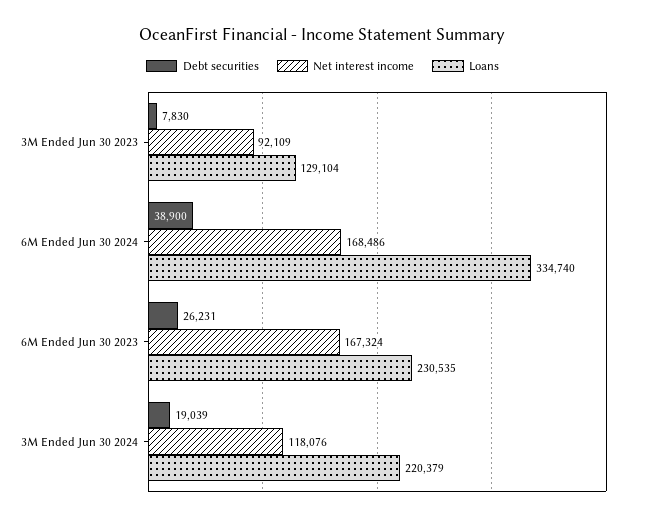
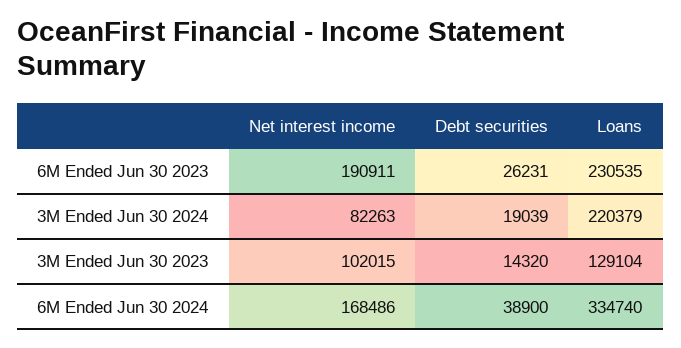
  {
    "Debt securities": {
-     "3M Ended Jun 30 2023": 7830,
+     "3M Ended Jun 30 2023": 14320,
      "6M Ended Jun 30 2024": 38900,
      "6M Ended Jun 30 2023": 26231,
      "3M Ended Jun 30 2024": 19039
    },
    "Net interest income": {
-     "3M Ended Jun 30 2023": 92109,
+     "3M Ended Jun 30 2023": 102015,
      "6M Ended Jun 30 2024": 168486,
-     "6M Ended Jun 30 2023": 167324,
+     "6M Ended Jun 30 2023": 190911,
-     "3M Ended Jun 30 2024": 118076
+     "3M Ended Jun 30 2024": 82263
    },
    "Loans": {
      "3M Ended Jun 30 2023": 129104,
      "6M Ended Jun 30 2024": 334740,
      "6M Ended Jun 30 2023": 230535,
      "3M Ended Jun 30 2024": 220379
    }
  }

